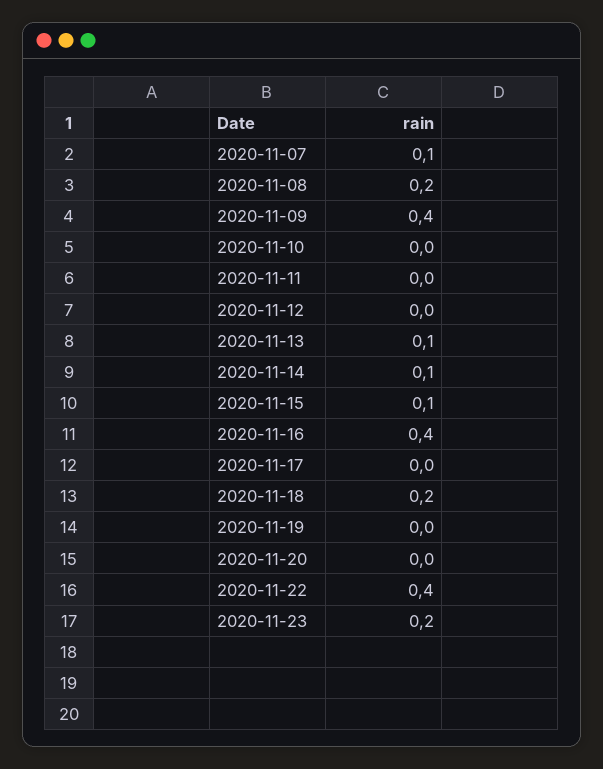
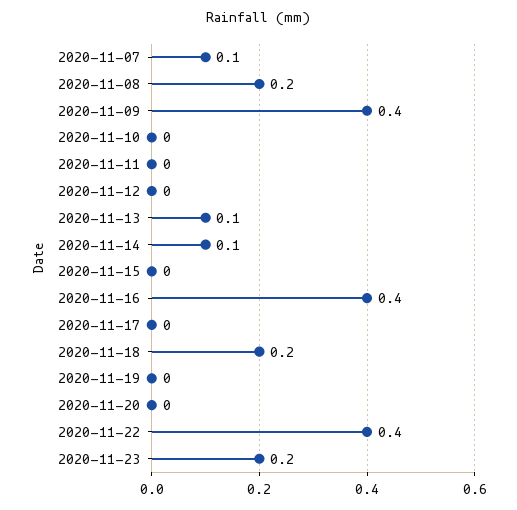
  {
    "2020-11-07": 0.1,
    "2020-11-08": 0.2,
    "2020-11-09": 0.4,
    "2020-11-10": 0,
    "2020-11-11": 0,
    "2020-11-12": 0,
    "2020-11-13": 0.1,
    "2020-11-14": 0.1,
-   "2020-11-15": 0.1,
+   "2020-11-15": 0,
    "2020-11-16": 0.4,
    "2020-11-17": 0,
    "2020-11-18": 0.2,
    "2020-11-19": 0,
    "2020-11-20": 0,
    "2020-11-22": 0.4,
    "2020-11-23": 0.2
  }

